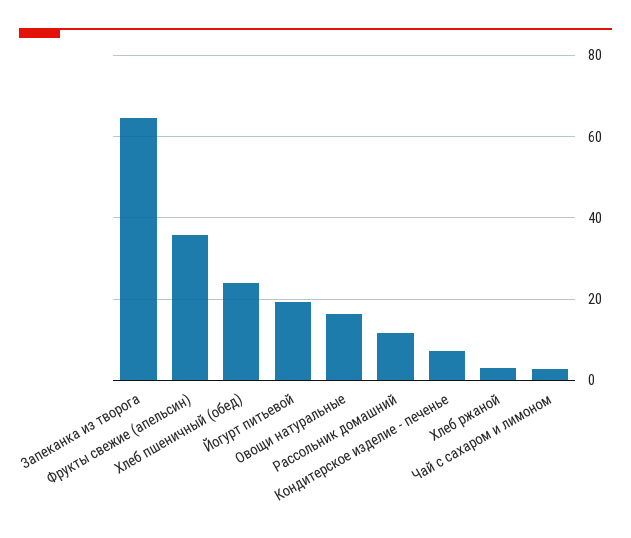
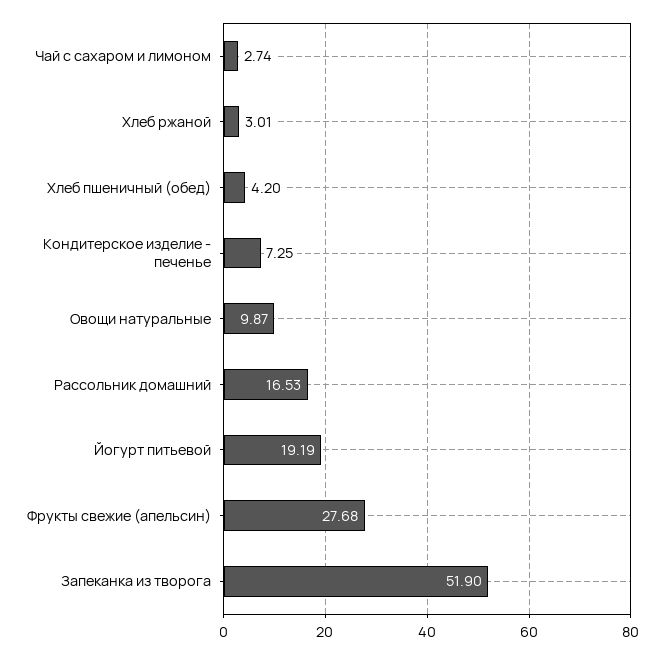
  {
-   "Запеканка из творога": 64,
+   "Запеканка из творога": 51.9,
-   "Фрукты свежие (апельсин)": 36,
+   "Фрукты свежие (апельсин)": 27.68,
-   "Хлеб пшеничный (обед)": 24,
+   "Хлеб пшеничный (обед)": 4.2,
    "Йогурт питьевой": 19.19,
-   "Овощи натуральные": 16,
+   "Овощи натуральные": 9.87,
-   "Рассольник домашний": 12,
+   "Рассольник домашний": 16.53,
    "Кондитерское изделие - печенье": 7.25,
    "Хлеб ржаной": 3.01,
    "Чай с сахаром и лимоном": 2.74
  }

